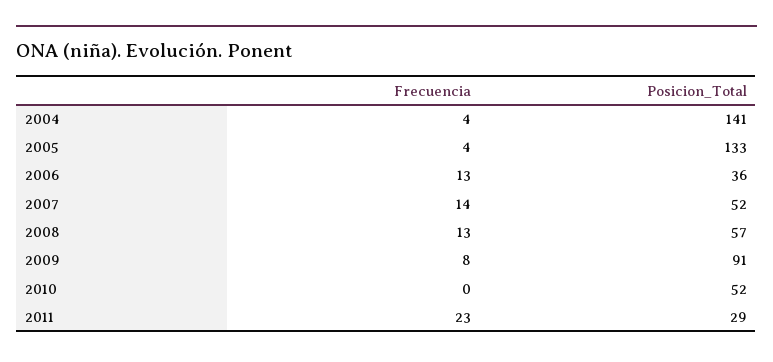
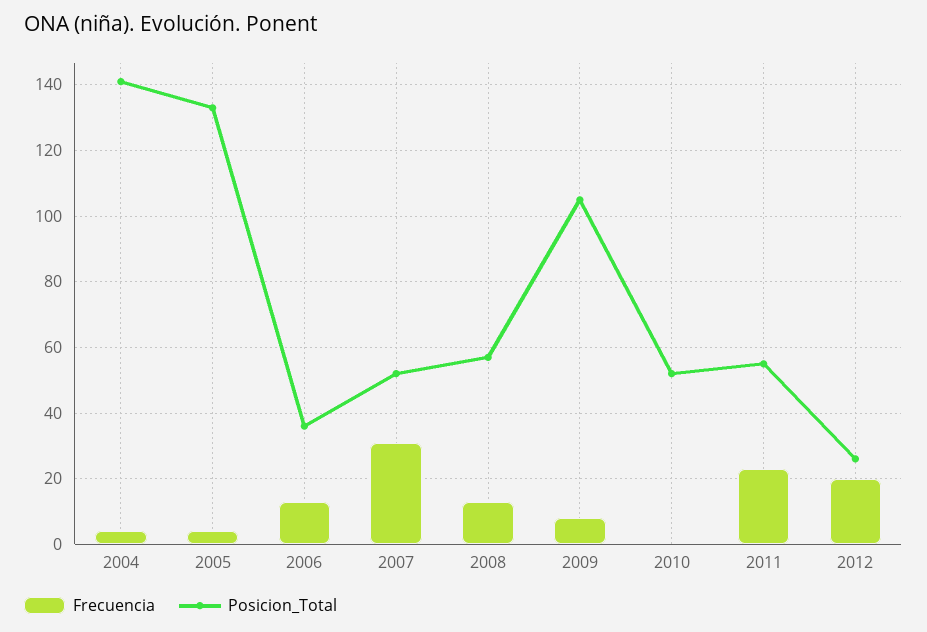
  {
    "Frecuencia": {
      "2004": 4,
      "2005": 4,
      "2006": 13,
-     "2007": 14,
+     "2007": 30,
      "2008": 13,
      "2009": 8,
      "2010": 0,
-     "2011": 23
+     "2011": 23,
+     "2012": 20
    },
    "Posicion_Total": {
      "2004": 141,
      "2005": 133,
      "2006": 36,
      "2007": 52,
      "2008": 57,
-     "2009": 91,
+     "2009": 105,
      "2010": 52,
-     "2011": 29
+     "2011": 55,
+     "2012": 25
    }
  }

